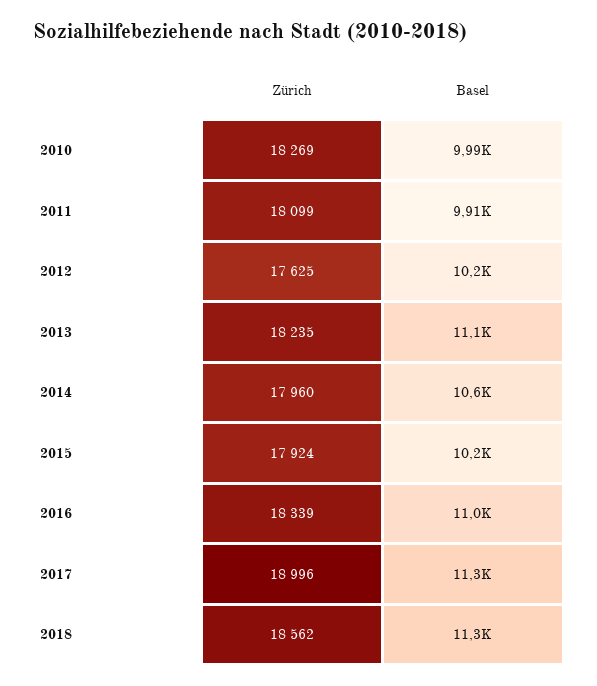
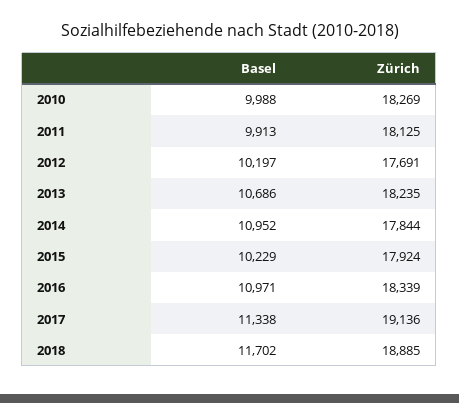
  {
    "Zürich": {
      "2010": 18269,
-     "2011": 18099,
+     "2011": 18125,
-     "2012": 17625,
+     "2012": 17691,
      "2013": 18235,
-     "2014": 17960,
+     "2014": 17844,
      "2015": 17924,
      "2016": 18339,
-     "2017": 18996,
+     "2017": 19136,
-     "2018": 18562
+     "2018": 18885
    },
    "Basel": {
      "2010": 9988,
      "2011": 9913,
      "2012": 10197,
-     "2013": 11100,
+     "2013": 10686,
-     "2014": 10600,
+     "2014": 10952,
      "2015": 10229,
      "2016": 10971,
      "2017": 11338,
-     "2018": 11300
+     "2018": 11702
    }
  }

